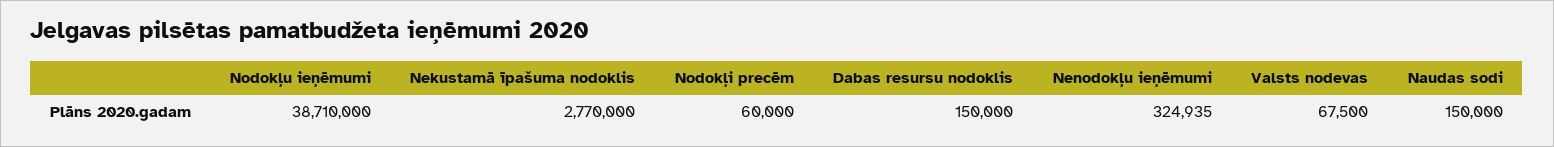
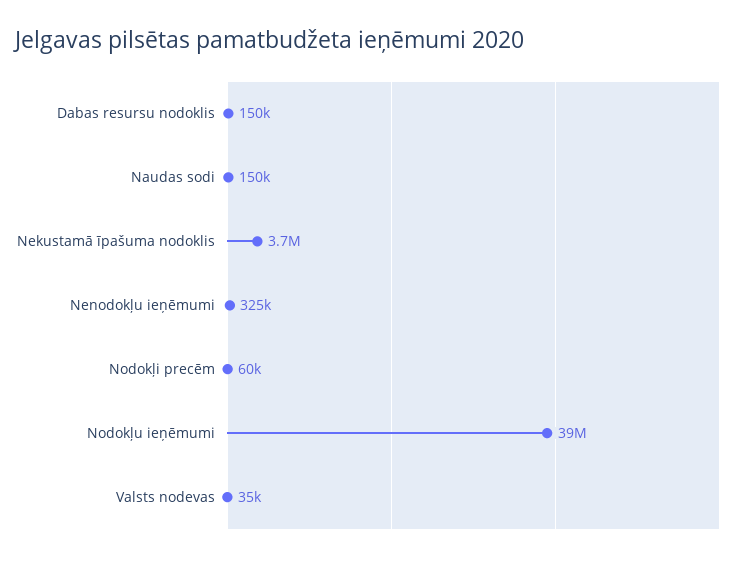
  {
    "Nodokļu ieņēmumi": 38710000,
-   "Nekustamā īpašuma nodoklis": 2770000,
+   "Nekustamā īpašuma nodoklis": 3700000,
    "Nodokļi precēm": 60000,
    "Dabas resursu nodoklis": 150000,
    "Nenodokļu ieņēmumi": 324935,
-   "Valsts nodevas": 67500,
+   "Valsts nodevas": 35000,
    "Naudas sodi": 150000
  }

